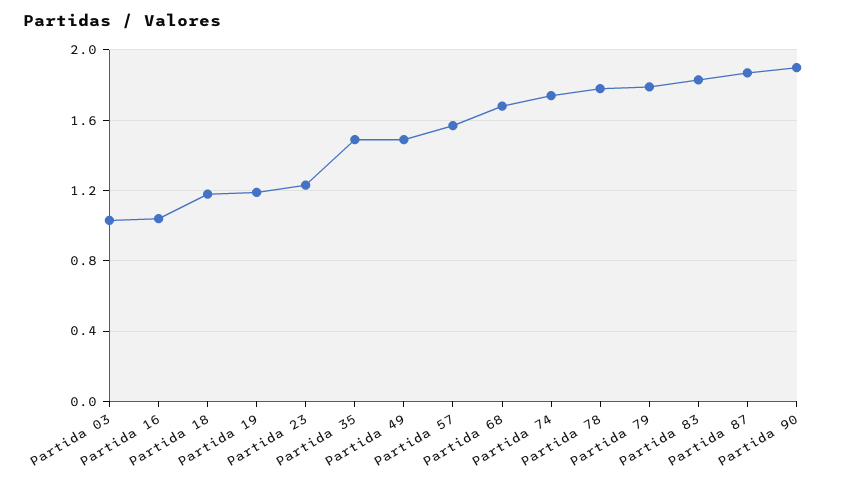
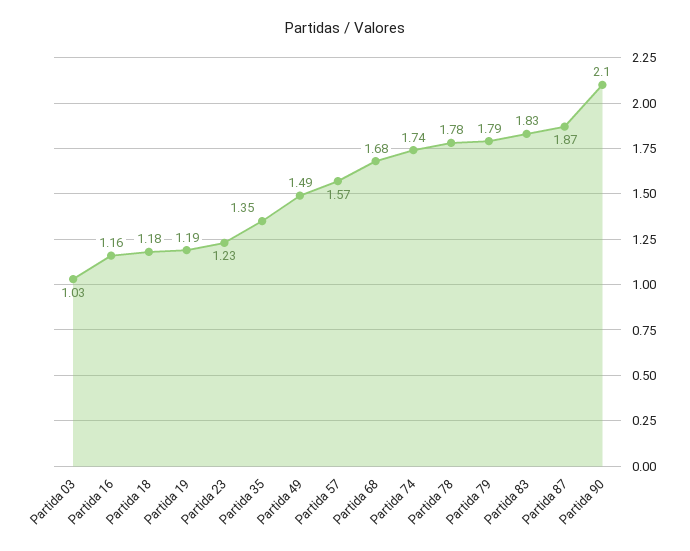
  {
    "Partida 03": 1.03,
-   "Partida 16": 1.05,
+   "Partida 16": 1.16,
    "Partida 18": 1.18,
    "Partida 19": 1.19,
    "Partida 23": 1.23,
-   "Partida 35": 1.5,
+   "Partida 35": 1.35,
    "Partida 49": 1.49,
    "Partida 57": 1.57,
    "Partida 68": 1.68,
    "Partida 74": 1.74,
    "Partida 78": 1.78,
    "Partida 79": 1.79,
    "Partida 83": 1.83,
    "Partida 87": 1.87,
-   "Partida 90": 1.9
+   "Partida 90": 2.1
  }

